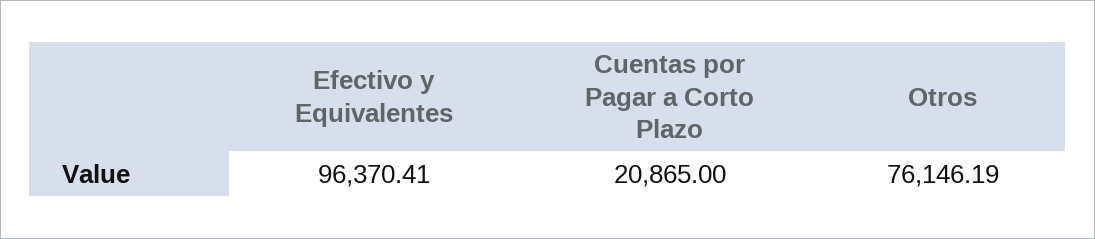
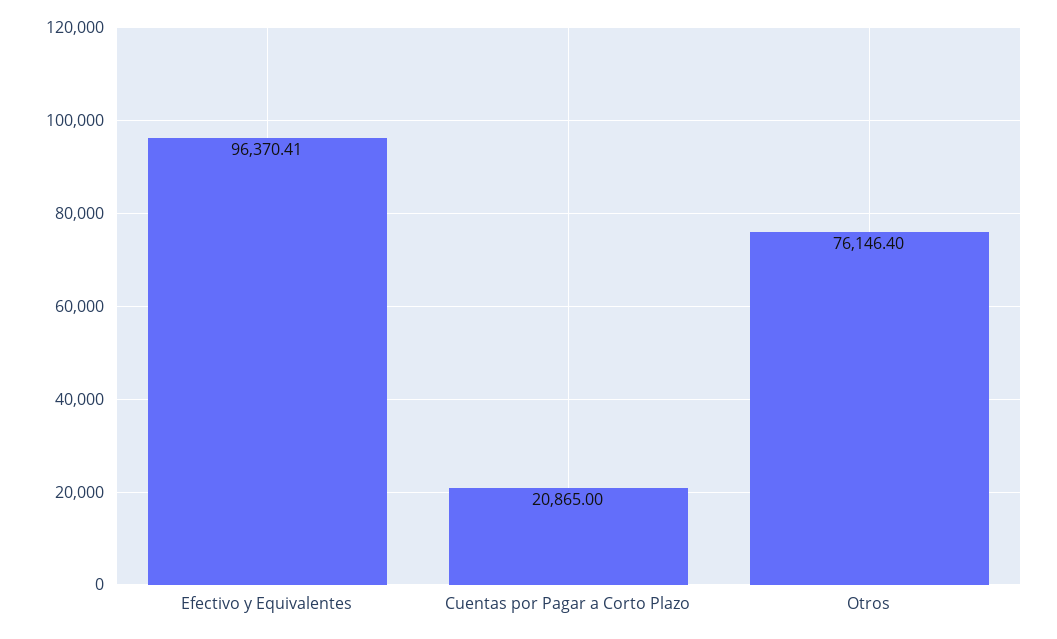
  {
    "Efectivo y Equivalentes": 96370.41,
    "Cuentas por Pagar a Corto Plazo": 20865,
-   "Otros": 76146.19
+   "Otros": 76146.4
  }

